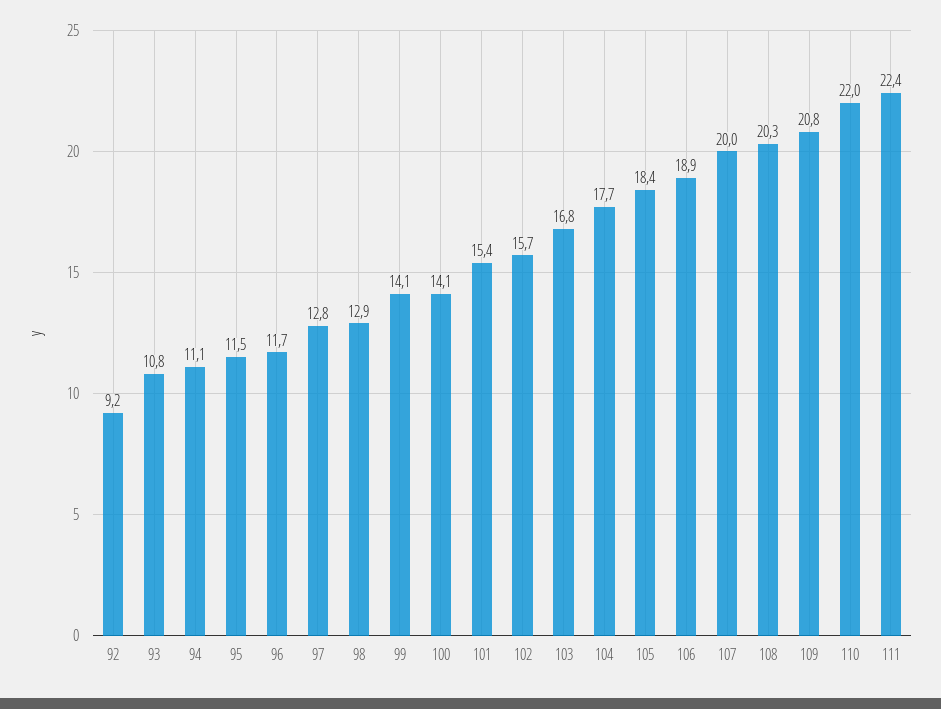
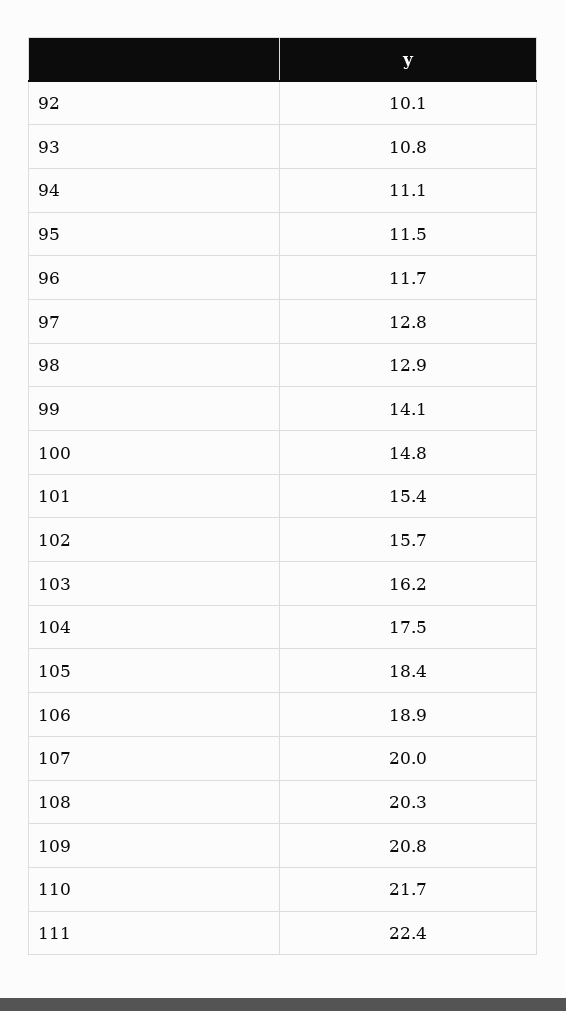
  {
-   "92": 9.2,
+   "92": 10.1,
    "93": 10.8,
    "94": 11.1,
    "95": 11.5,
    "96": 11.7,
    "97": 12.8,
    "98": 12.9,
    "99": 14.1,
-   "100": 14.1,
+   "100": 14.8,
    "101": 15.4,
    "102": 15.7,
-   "103": 16.8,
+   "103": 16.2,
-   "104": 17.7,
+   "104": 17.5,
    "105": 18.4,
    "106": 18.9,
    "107": 20,
    "108": 20.3,
    "109": 20.8,
-   "110": 22,
+   "110": 21.7,
    "111": 22.4
  }

